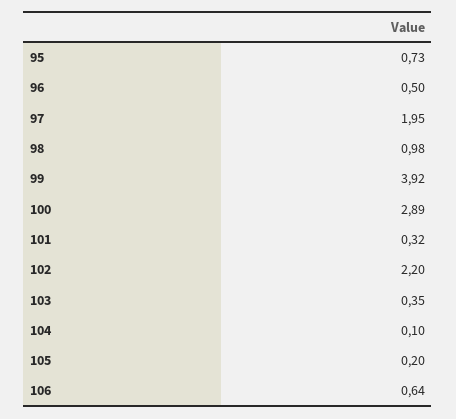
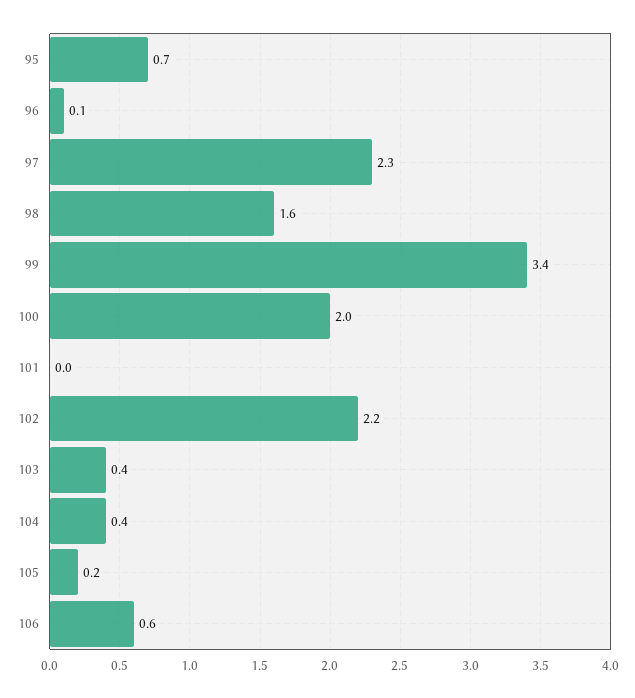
  {
    "95": 0.73,
-   "96": 0.5,
+   "96": 0.1,
-   "97": 1.95,
+   "97": 2.3,
-   "98": 0.98,
+   "98": 1.6,
-   "99": 3.92,
+   "99": 3.4,
-   "100": 2.89,
+   "100": 2,
-   "101": 0.32,
+   "101": 0,
    "102": 2.2,
    "103": 0.35,
-   "104": 0.1,
+   "104": 0.4,
    "105": 0.2,
    "106": 0.64
  }

